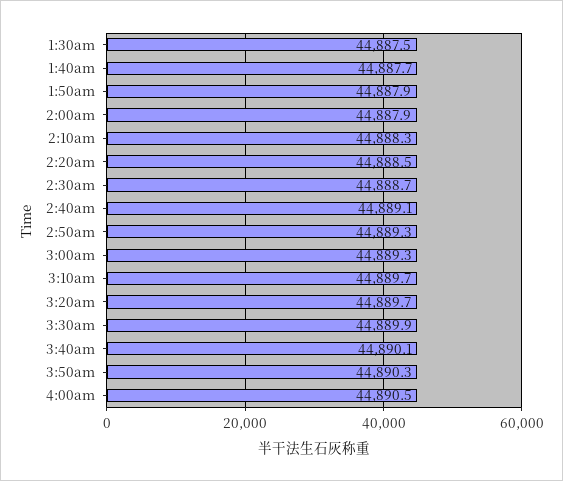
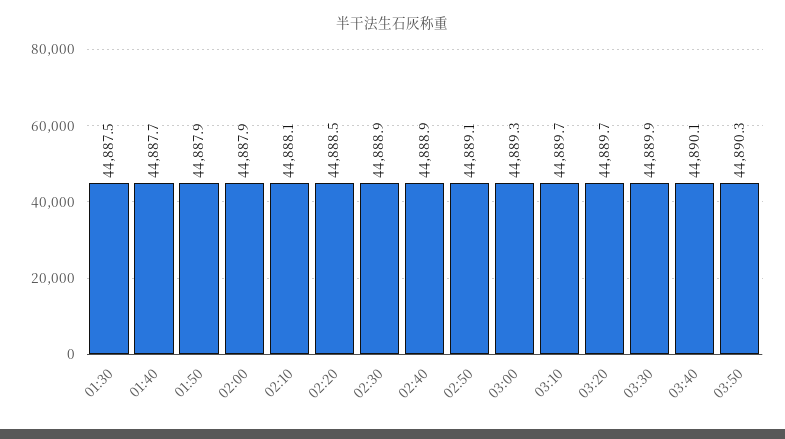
  {
    "1:30am": 44887.5,
    "1:40am": 44887.7,
    "1:50am": 44887.9,
    "2:00am": 44887.9,
-   "2:10am": 44888.3,
+   "2:10am": 44888.1,
    "2:20am": 44888.5,
-   "2:30am": 44888.7,
+   "2:30am": 44888.9,
-   "2:40am": 44889.1,
+   "2:40am": 44888.9,
-   "2:50am": 44889.3,
+   "2:50am": 44889.1,
    "3:00am": 44889.3,
    "3:10am": 44889.7,
    "3:20am": 44889.7,
    "3:30am": 44889.9,
    "3:40am": 44890.1,
-   "3:50am": 44890.3,
+   "3:50am": 44890.3
-   "4:00am": 44890.5
  }

